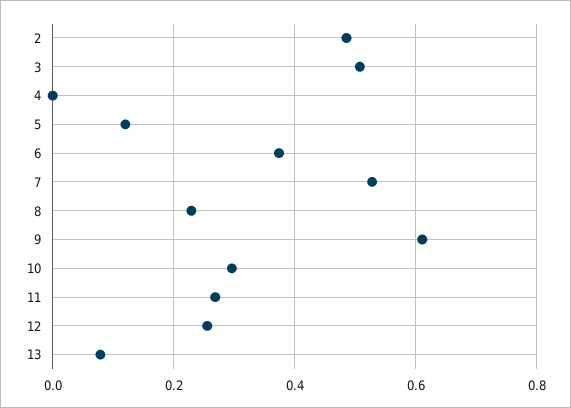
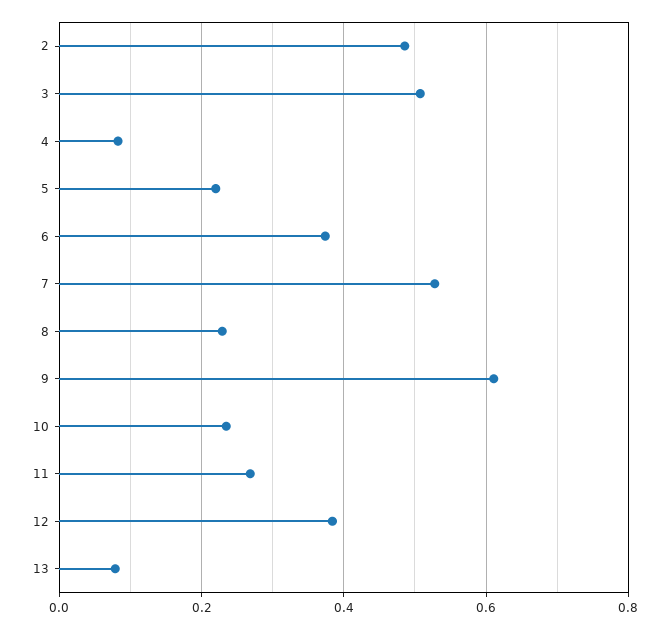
  {
    "2": 0.48,
    "3": 0.5,
-   "4": 0,
+   "4": 0.08,
-   "5": 0.12,
+   "5": 0.22,
    "6": 0.38,
    "7": 0.52,
    "8": 0.22,
    "9": 0.62,
-   "10": 0.3,
+   "10": 0.24,
    "11": 0.26,
-   "12": 0.26,
+   "12": 0.38,
    "13": 0.08
  }

